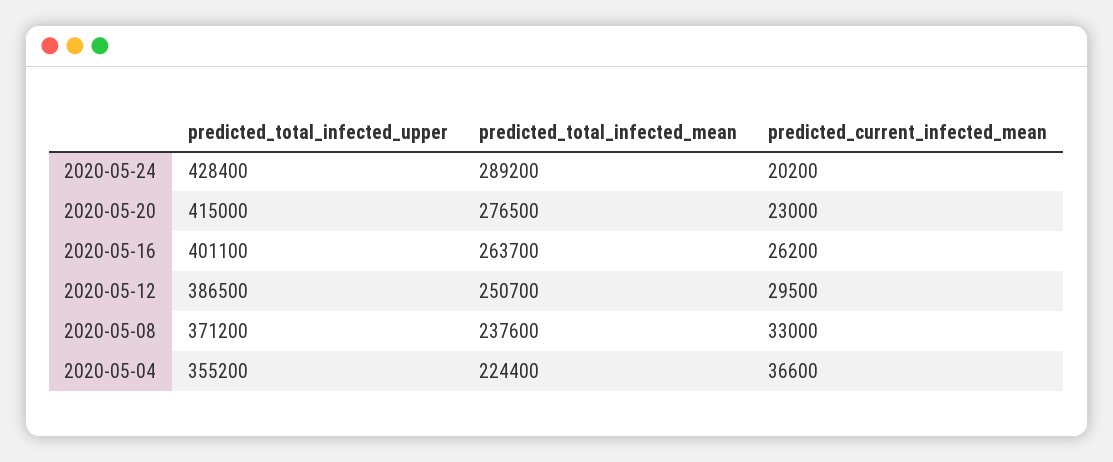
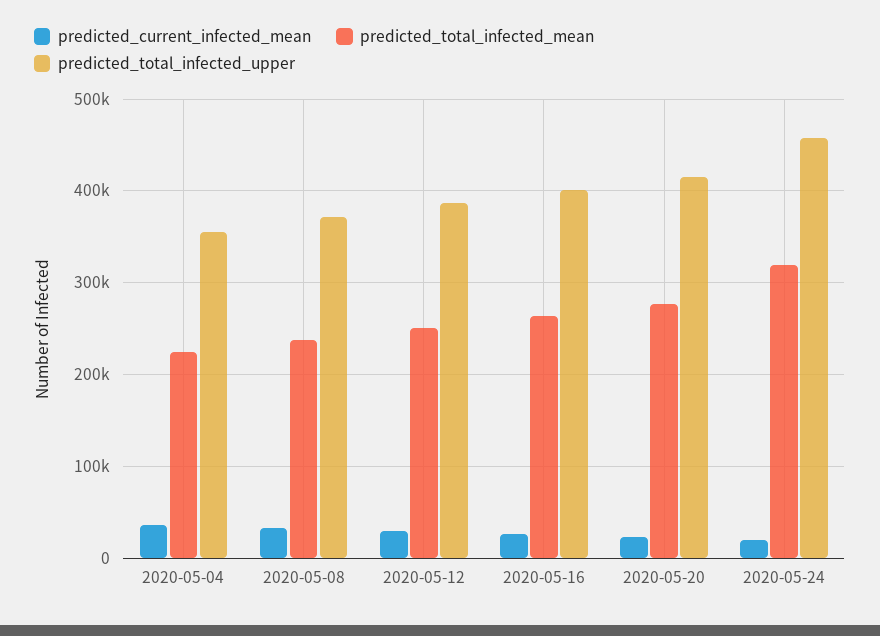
  {
    "predicted_total_infected_upper": {
-     "2020-05-24": 428400,
+     "2020-05-24": 460000,
      "2020-05-20": 415000,
      "2020-05-16": 401100,
      "2020-05-12": 386500,
      "2020-05-08": 371200,
      "2020-05-04": 355200
    },
    "predicted_total_infected_mean": {
-     "2020-05-24": 289200,
+     "2020-05-24": 320000,
      "2020-05-20": 276500,
      "2020-05-16": 263700,
      "2020-05-12": 250700,
      "2020-05-08": 237600,
      "2020-05-04": 224400
    },
    "predicted_current_infected_mean": {
      "2020-05-24": 20200,
      "2020-05-20": 23000,
      "2020-05-16": 26200,
      "2020-05-12": 29500,
      "2020-05-08": 33000,
      "2020-05-04": 36600
    }
  }

